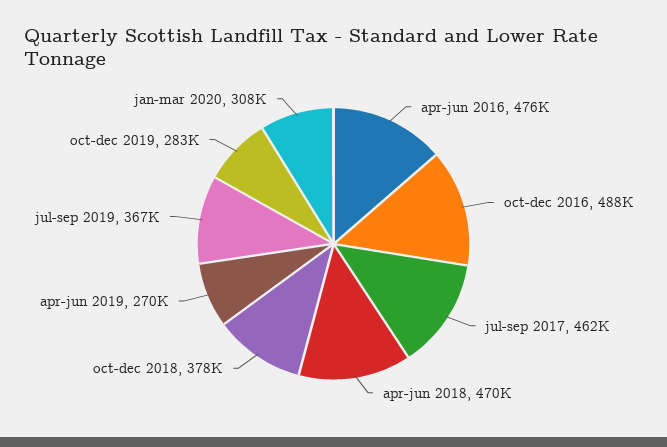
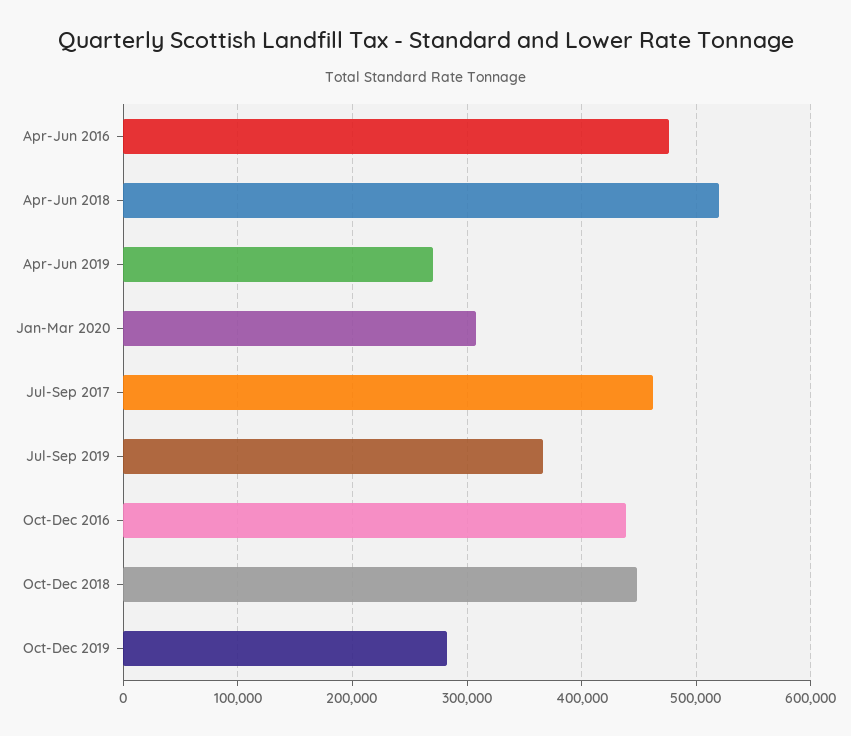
  {
    "apr-jun 2016": 476000,
-   "oct-dec 2016": 488000,
+   "oct-dec 2016": 440000,
    "jul-sep 2017": 462000,
-   "apr-jun 2018": 470000,
+   "apr-jun 2018": 520000,
-   "oct-dec 2018": 378000,
+   "oct-dec 2018": 450000,
    "apr-jun 2019": 270000,
    "jul-sep 2019": 367000,
    "oct-dec 2019": 283000,
    "jan-mar 2020": 308000
  }

